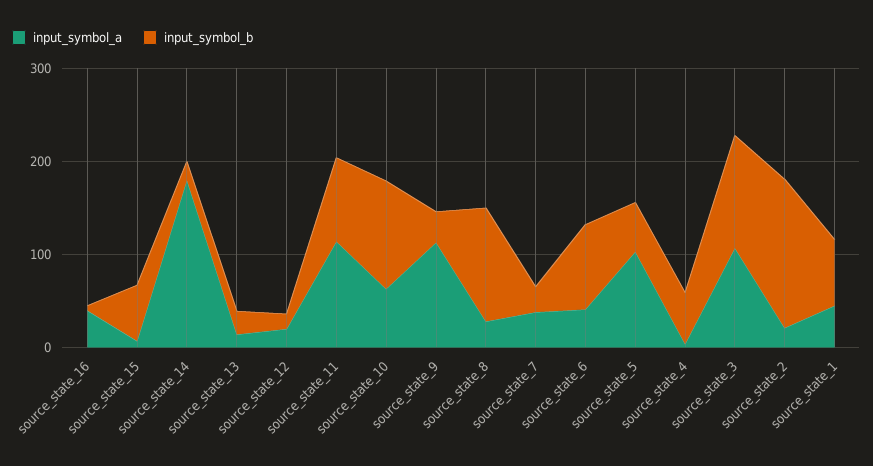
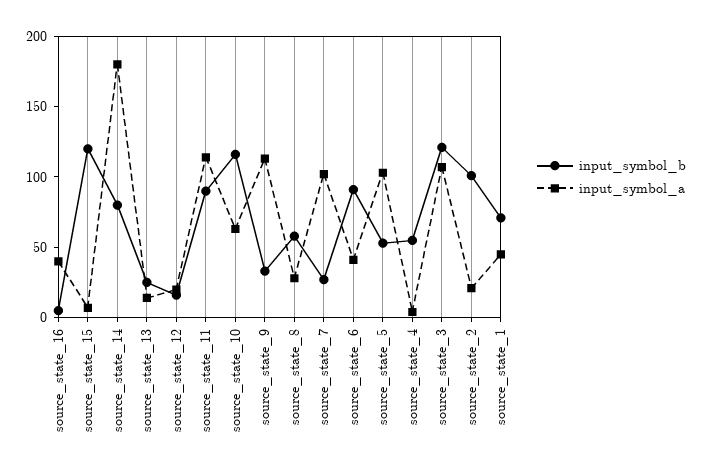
  {
    "input_symbol_a": {
      "source_state_16": 40,
      "source_state_15": 10,
      "source_state_14": 180,
      "source_state_13": 10,
      "source_state_12": 20,
      "source_state_11": 110,
      "source_state_10": 60,
      "source_state_9": 110,
      "source_state_8": 30,
-     "source_state_7": 40,
+     "source_state_7": 100,
      "source_state_6": 40,
      "source_state_5": 100,
      "source_state_4": 0,
      "source_state_3": 110,
      "source_state_2": 20,
      "source_state_1": 50
    },
    "input_symbol_b": {
      "source_state_16": 10,
-     "source_state_15": 60,
+     "source_state_15": 120,
-     "source_state_14": 20,
+     "source_state_14": 80,
      "source_state_13": 30,
      "source_state_12": 20,
      "source_state_11": 90,
      "source_state_10": 120,
      "source_state_9": 30,
-     "source_state_8": 120,
+     "source_state_8": 60,
      "source_state_7": 30,
      "source_state_6": 90,
      "source_state_5": 50,
      "source_state_4": 60,
      "source_state_3": 120,
-     "source_state_2": 160,
+     "source_state_2": 100,
      "source_state_1": 70
    }
  }

